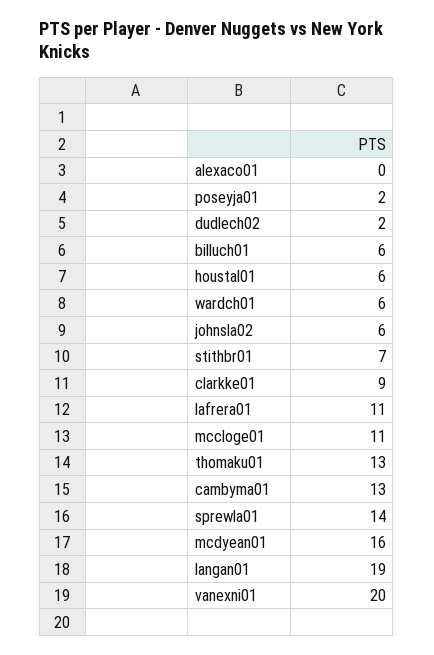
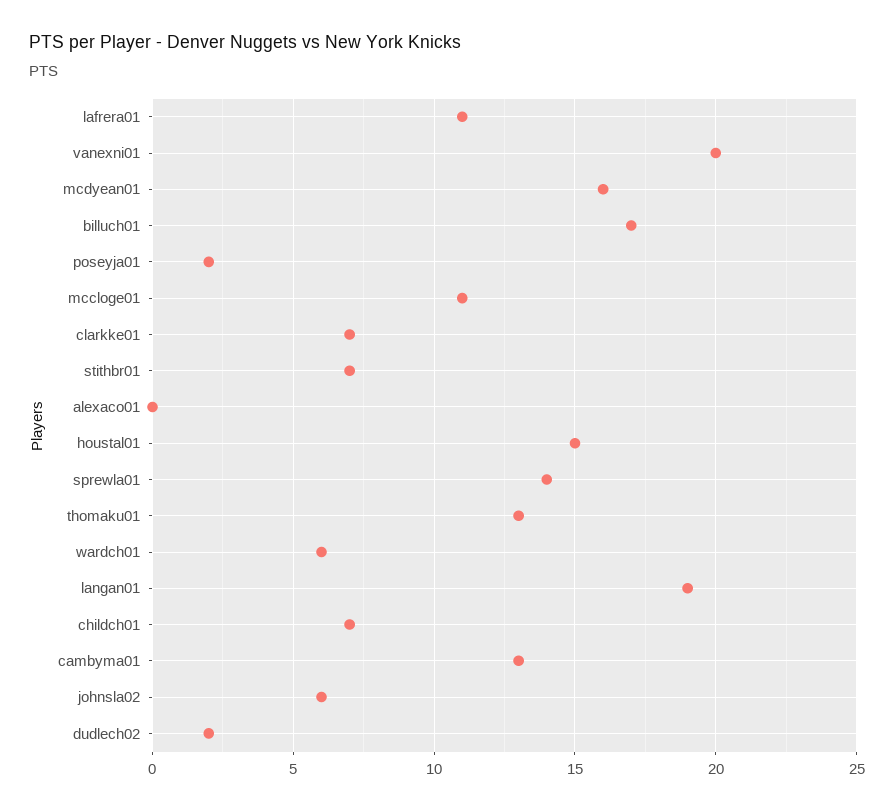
  {
    "alexaco01": 0,
    "poseyja01": 2,
    "dudlech02": 2,
-   "billuch01": 6,
+   "billuch01": 17,
-   "houstal01": 6,
+   "houstal01": 15,
    "wardch01": 6,
    "johnsla02": 6,
    "stithbr01": 7,
-   "clarkke01": 9,
+   "clarkke01": 7,
    "lafrera01": 11,
    "mccloge01": 11,
    "thomaku01": 13,
    "cambyma01": 13,
    "sprewla01": 14,
    "mcdyean01": 16,
    "langan01": 19,
-   "vanexni01": 20
+   "vanexni01": 20,
+   "childch01": 7
  }

